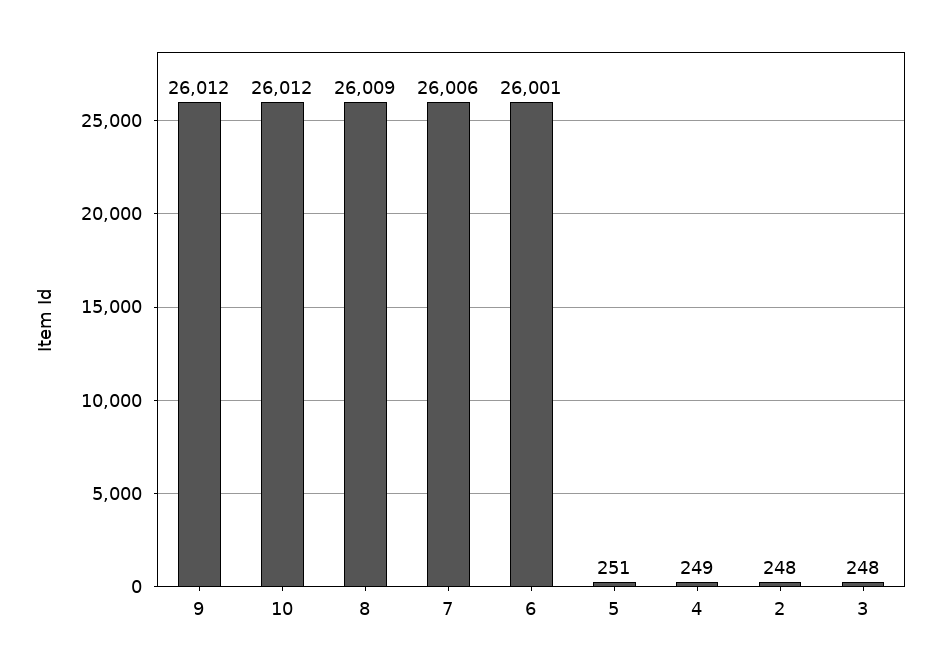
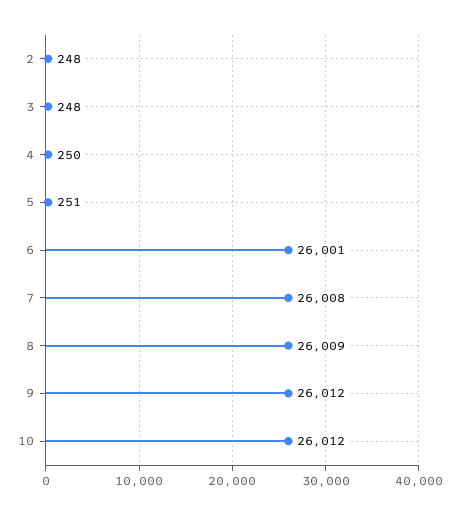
  {
    "9": 26012,
    "10": 26012,
    "8": 26009,
-   "7": 26006,
+   "7": 26008,
    "6": 26001,
    "5": 251,
-   "4": 249,
+   "4": 250,
    "2": 248,
    "3": 248
  }

